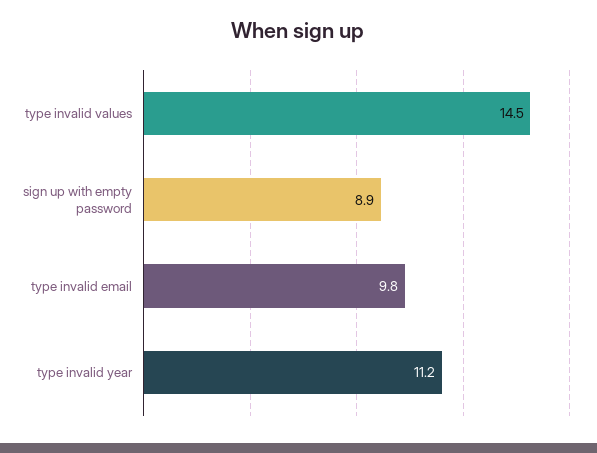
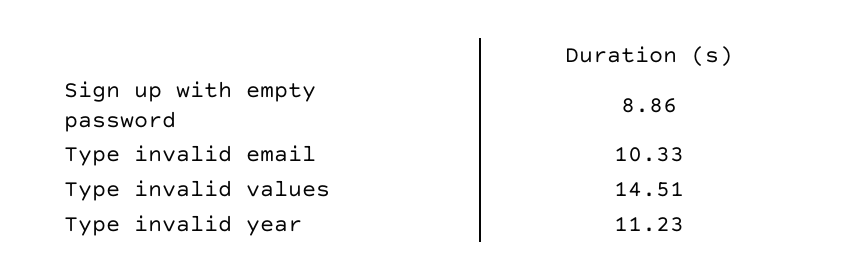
  {
    "type invalid values": 14.51,
    "sign up with empty password": 8.86,
-   "type invalid email": 9.8,
+   "type invalid email": 10.33,
    "type invalid year": 11.23
  }

